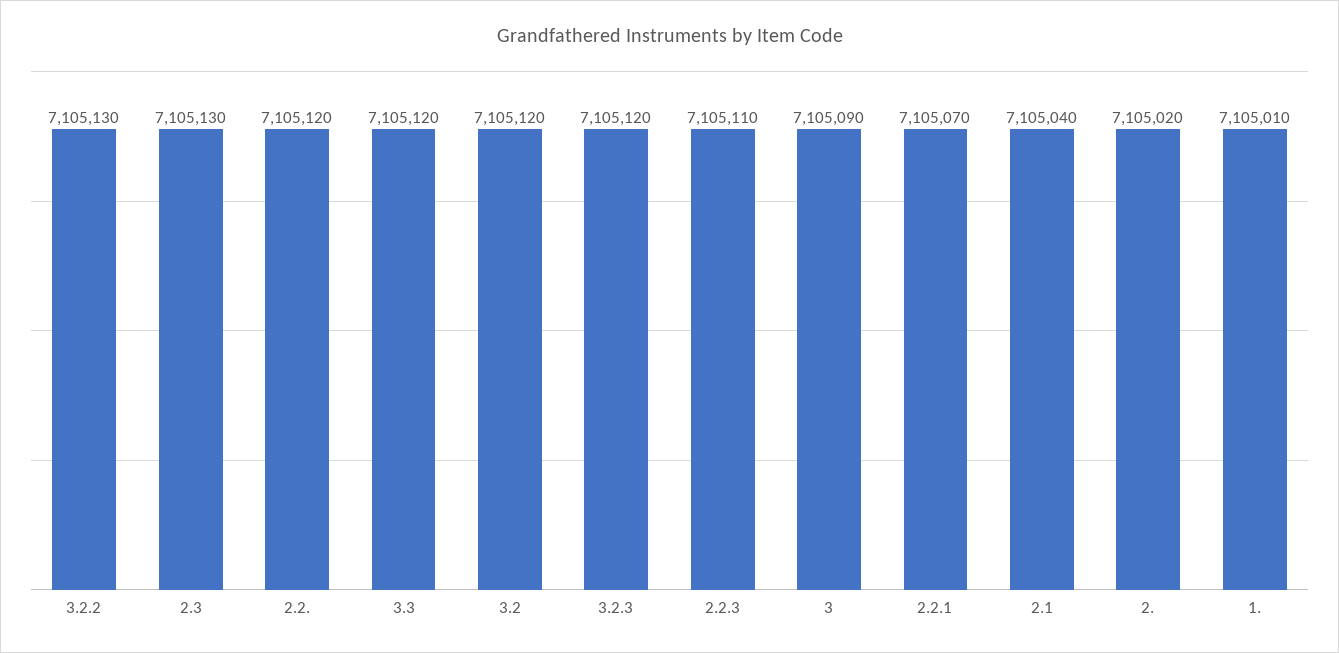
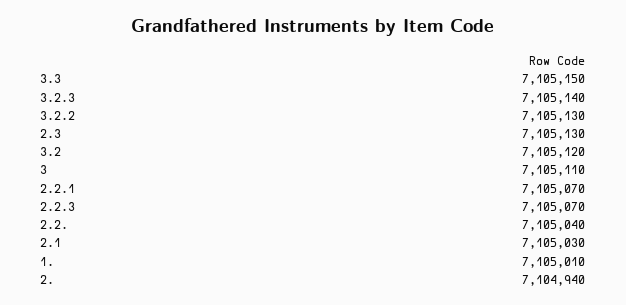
  {
    "3.2.2": 7105130,
    "2.3": 7105130,
-   "2.2.": 7105120,
+   "2.2.": 7105040,
-   "3.3": 7105120,
+   "3.3": 7105150,
    "3.2": 7105120,
-   "3.2.3": 7105120,
+   "3.2.3": 7105140,
-   "2.2.3": 7105110,
+   "2.2.3": 7105070,
-   "3": 7105090,
+   "3": 7105110,
    "2.2.1": 7105070,
-   "2.1": 7105040,
+   "2.1": 7105030,
-   "2.": 7105020,
+   "2.": 7104940,
    "1.": 7105010
  }

